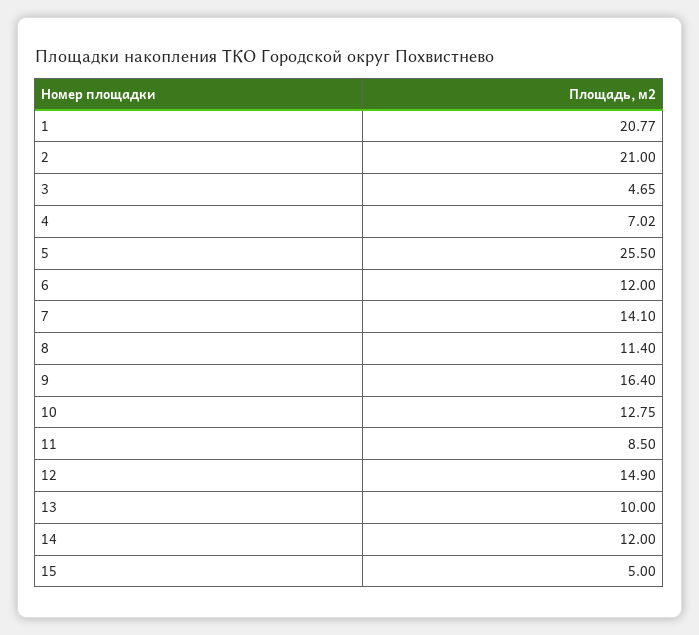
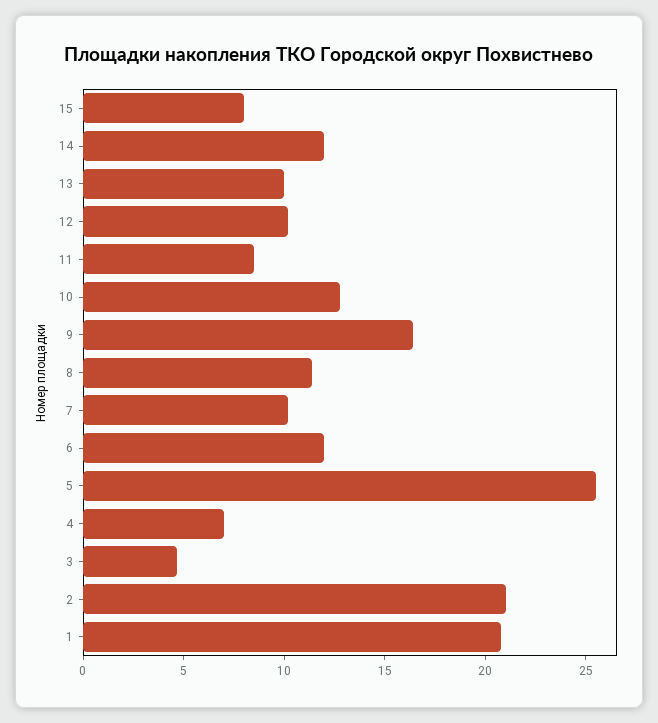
  {
    "1": 20.77,
    "2": 21,
    "3": 4.65,
    "4": 7.02,
    "5": 25.5,
    "6": 12,
-   "7": 14.1,
+   "7": 10,
    "8": 11.4,
    "9": 16.4,
    "10": 12.75,
    "11": 8.5,
-   "12": 14.9,
+   "12": 10,
    "13": 10,
    "14": 12,
-   "15": 5
+   "15": 8
  }

